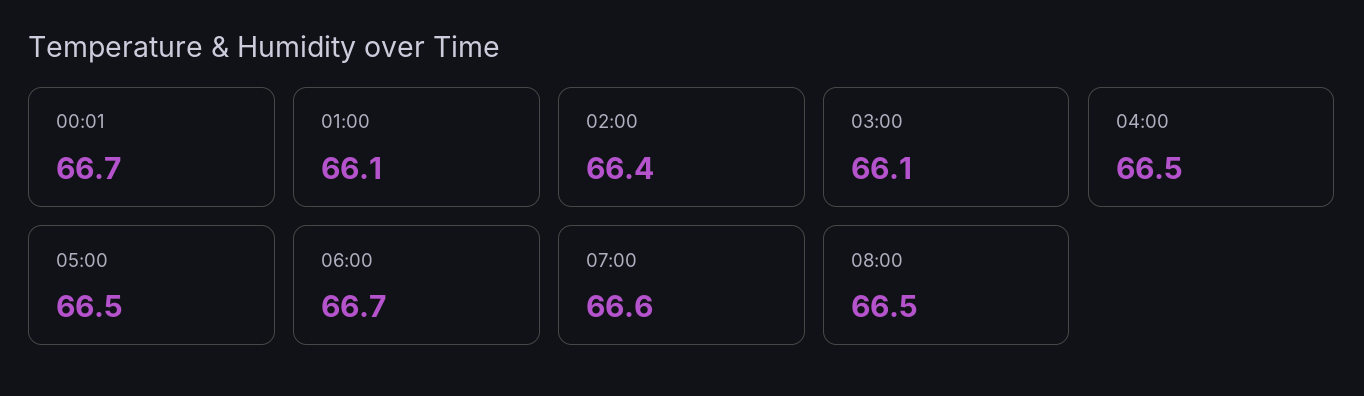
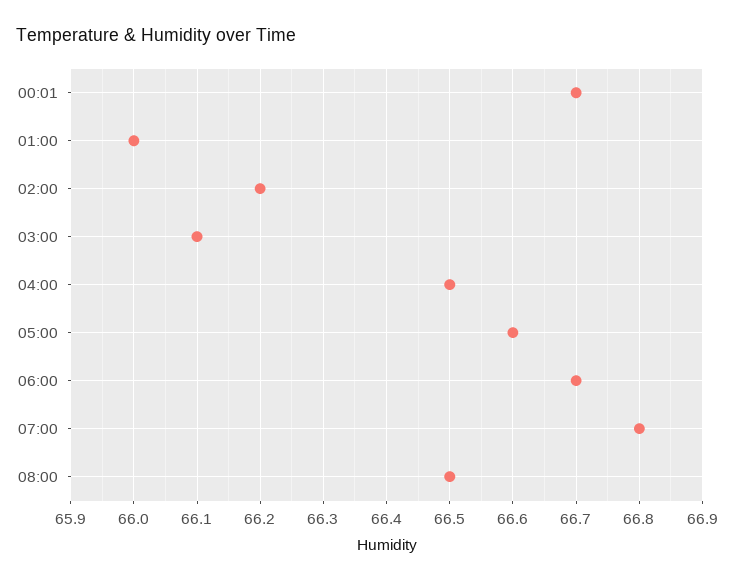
  {
    "00:01": 66.7,
-   "01:00": 66.1,
+   "01:00": 66,
-   "02:00": 66.4,
+   "02:00": 66.2,
    "03:00": 66.1,
    "04:00": 66.5,
-   "05:00": 66.5,
+   "05:00": 66.6,
    "06:00": 66.7,
-   "07:00": 66.6,
+   "07:00": 66.8,
    "08:00": 66.5
  }

